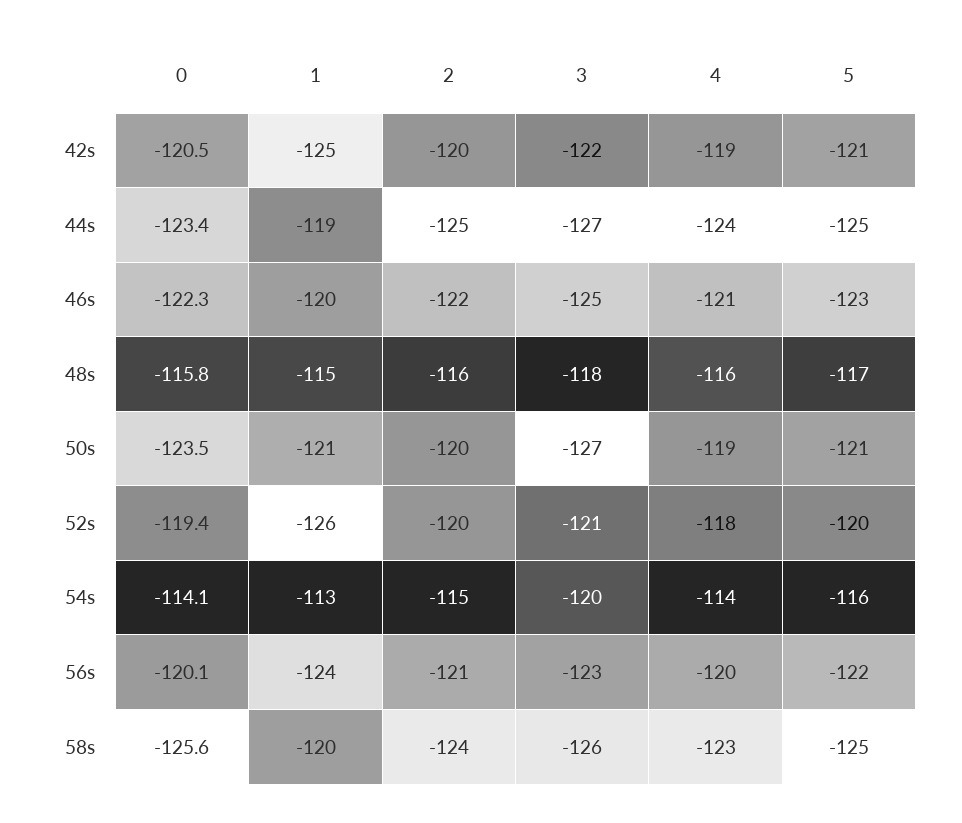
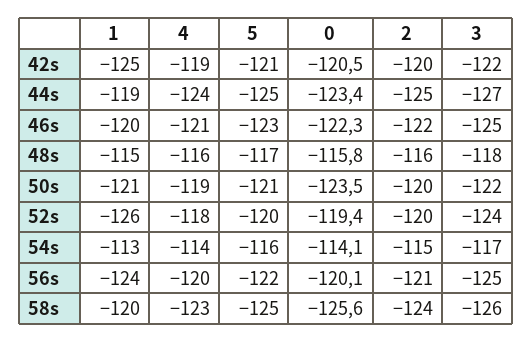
  {
    "0": {
      "42s": -120.5,
      "44s": -123.4,
      "46s": -122.3,
      "48s": -115.8,
      "50s": -123.5,
      "52s": -119.4,
      "54s": -114.1,
      "56s": -120.1,
      "58s": -125.6
    },
    "1": {
      "42s": -125,
      "44s": -119,
      "46s": -120,
      "48s": -115,
      "50s": -121,
      "52s": -126,
      "54s": -113,
      "56s": -124,
      "58s": -120
    },
    "2": {
      "42s": -120,
      "44s": -125,
      "46s": -122,
      "48s": -116,
      "50s": -120,
      "52s": -120,
      "54s": -115,
      "56s": -121,
      "58s": -124
    },
    "3": {
      "42s": -122,
      "44s": -127,
      "46s": -125,
      "48s": -118,
-     "50s": -127,
+     "50s": -122,
-     "52s": -121,
+     "52s": -124,
-     "54s": -120,
+     "54s": -117,
-     "56s": -123,
+     "56s": -125,
      "58s": -126
    },
    "4": {
      "42s": -119,
      "44s": -124,
      "46s": -121,
      "48s": -116,
      "50s": -119,
      "52s": -118,
      "54s": -114,
      "56s": -120,
      "58s": -123
    },
    "5": {
      "42s": -121,
      "44s": -125,
      "46s": -123,
      "48s": -117,
      "50s": -121,
      "52s": -120,
      "54s": -116,
      "56s": -122,
      "58s": -125
    }
  }

